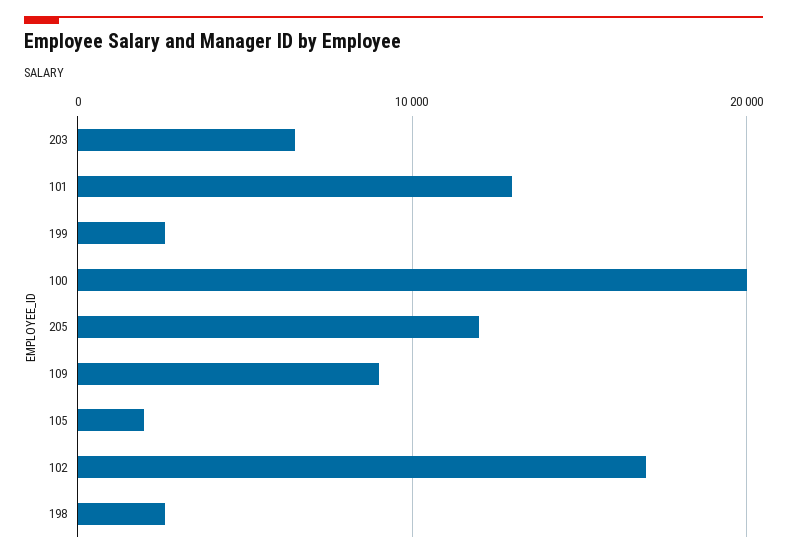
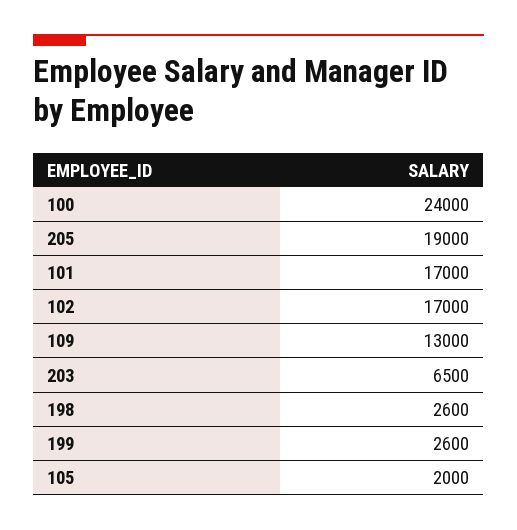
  {
    "203": 6500,
-   "101": 13000,
+   "101": 17000,
    "199": 2600,
-   "100": 20000,
+   "100": 24000,
-   "205": 12000,
+   "205": 19000,
-   "109": 9000,
+   "109": 13000,
    "105": 2000,
    "102": 17000,
    "198": 2600
  }

